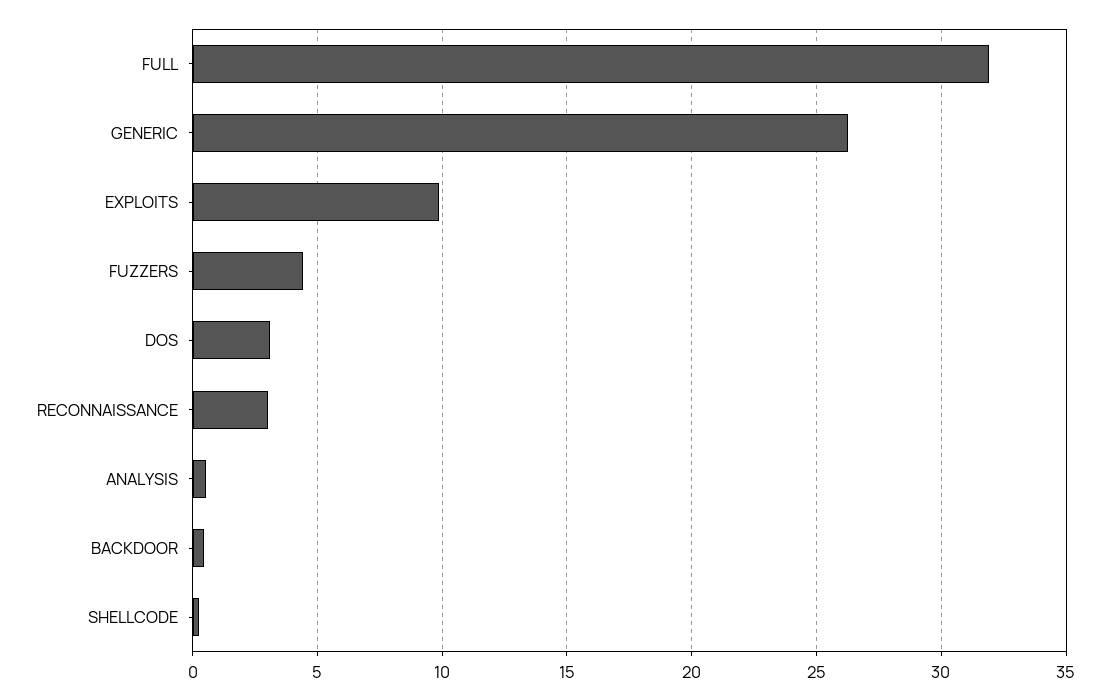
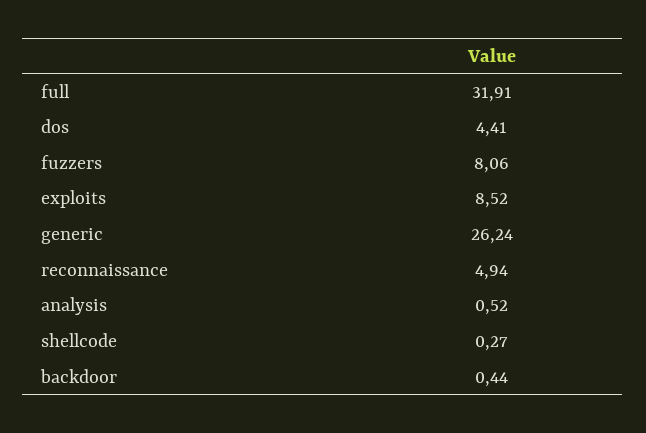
  {
    "FULL": 31.91,
    "GENERIC": 26.24,
-   "EXPLOITS": 10,
+   "EXPLOITS": 8.52,
-   "FUZZERS": 4.5,
+   "FUZZERS": 8.06,
-   "DOS": 3,
+   "DOS": 4.41,
-   "RECONNAISSANCE": 3,
+   "RECONNAISSANCE": 4.94,
    "ANALYSIS": 0.52,
    "BACKDOOR": 0.44,
    "SHELLCODE": 0.27
  }

